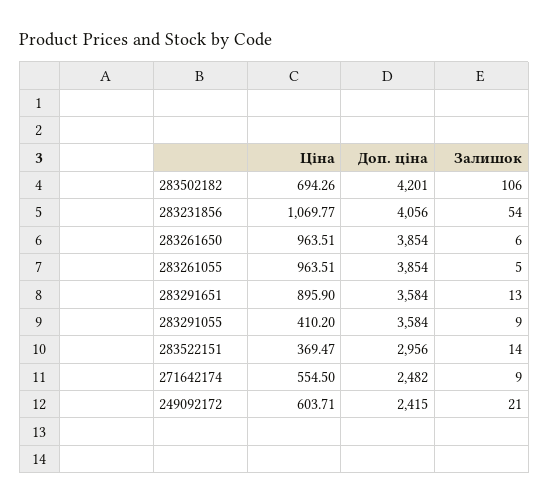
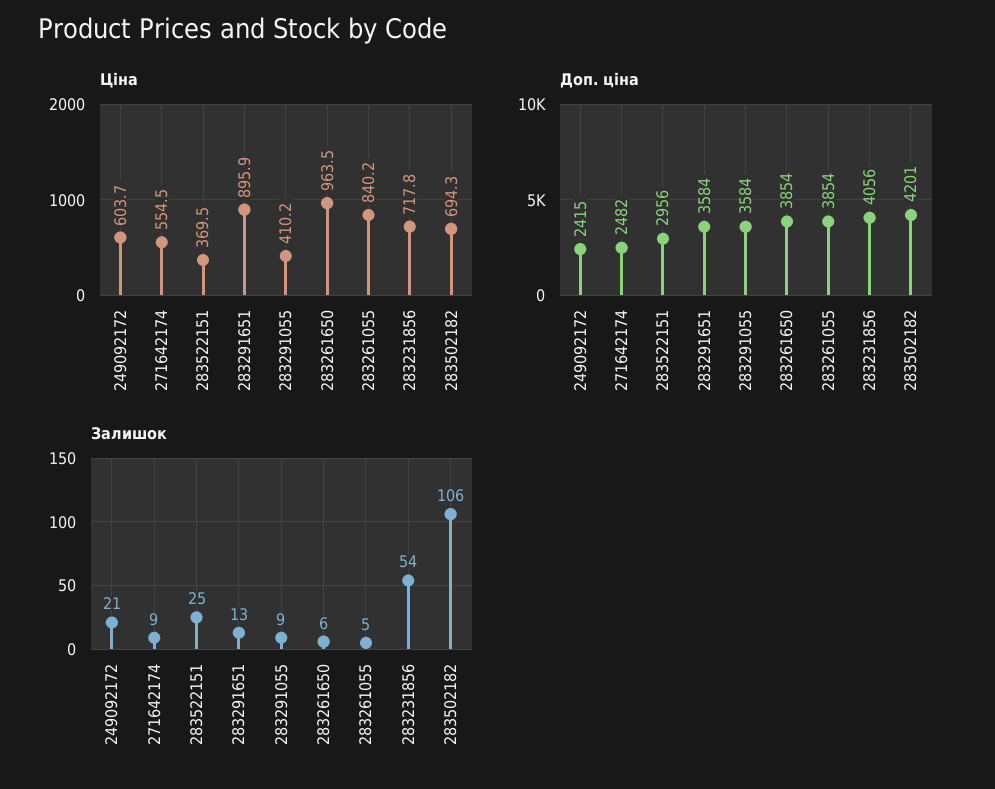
  {
    "Ціна": {
      "283502182": 694.26,
-     "283231856": 1069.77,
+     "283231856": 717.8,
      "283261650": 963.51,
-     "283261055": 963.51,
+     "283261055": 840.2,
      "283291651": 895.9,
      "283291055": 410.2,
      "283522151": 369.47,
      "271642174": 554.5,
      "249092172": 603.71
    },
    "Доп. ціна": {
      "283502182": 4201,
      "283231856": 4056,
      "283261650": 3854,
      "283261055": 3854,
      "283291651": 3584,
      "283291055": 3584,
      "283522151": 2956,
      "271642174": 2482,
      "249092172": 2415
    },
    "Залишок": {
      "283502182": 106,
      "283231856": 54,
      "283261650": 6,
      "283261055": 5,
      "283291651": 13,
      "283291055": 9,
-     "283522151": 14,
+     "283522151": 25,
      "271642174": 9,
      "249092172": 21
    }
  }

